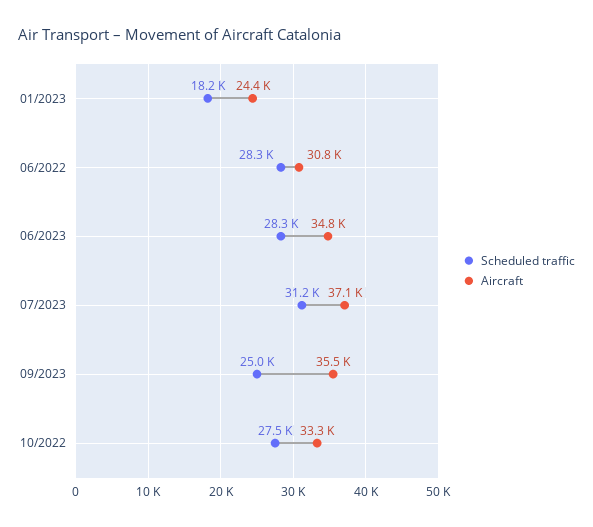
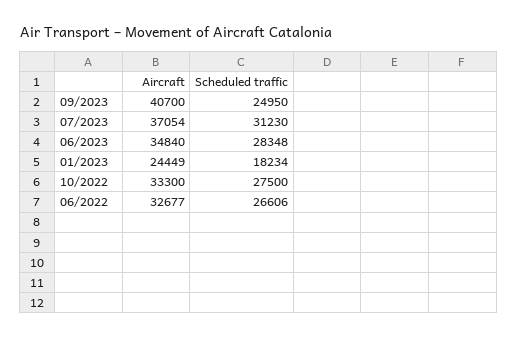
  {
    "Scheduled traffic": {
      "01/2023": 18234,
-     "06/2022": 28300,
+     "06/2022": 26606,
      "06/2023": 28348,
      "07/2023": 31230,
      "09/2023": 24950,
      "10/2022": 27500
    },
    "Aircraft": {
      "01/2023": 24449,
-     "06/2022": 30800,
+     "06/2022": 32677,
      "06/2023": 34840,
      "07/2023": 37054,
-     "09/2023": 35500,
+     "09/2023": 40700,
      "10/2022": 33300
    }
  }

